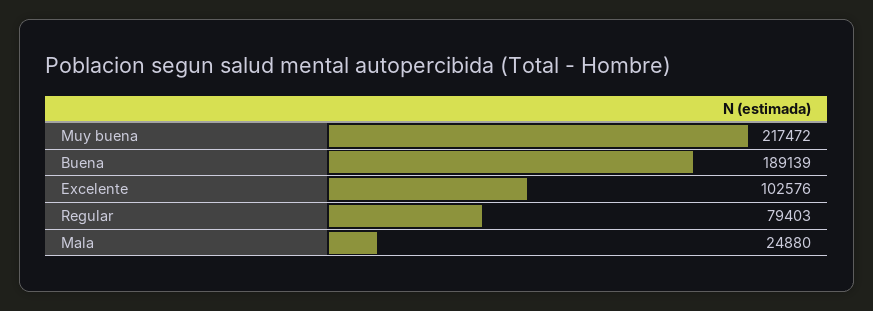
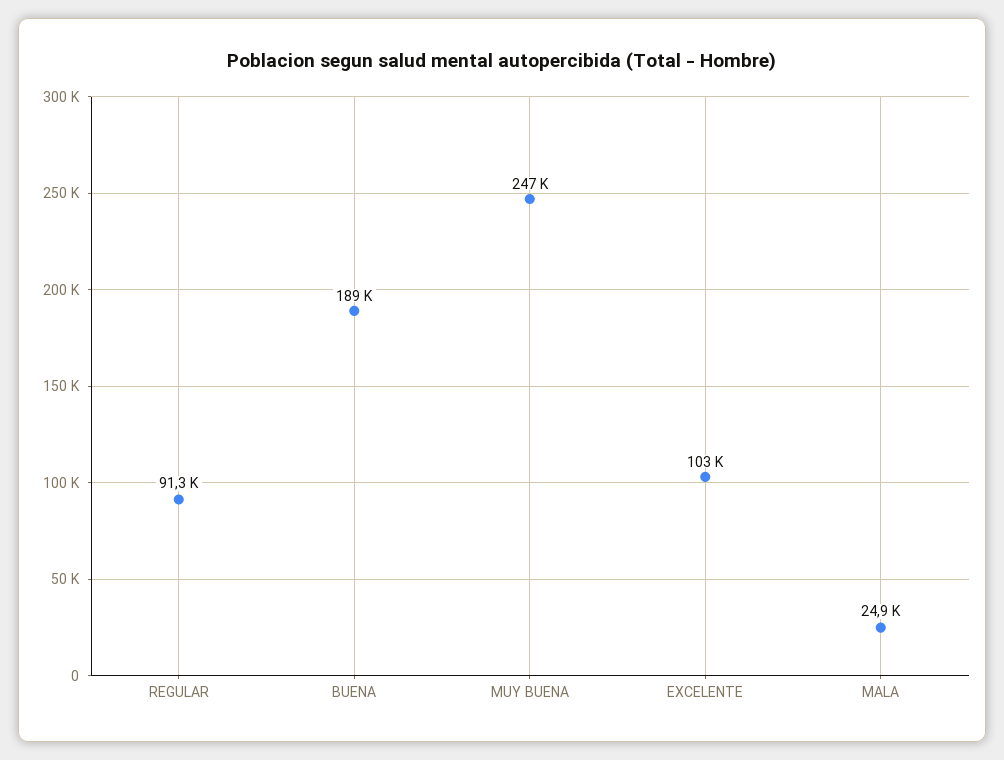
  {
-   "Muy buena": 217472,
+   "Muy buena": 247000,
    "Buena": 189139,
    "Excelente": 102576,
-   "Regular": 79403,
+   "Regular": 91300,
    "Mala": 24880
  }

